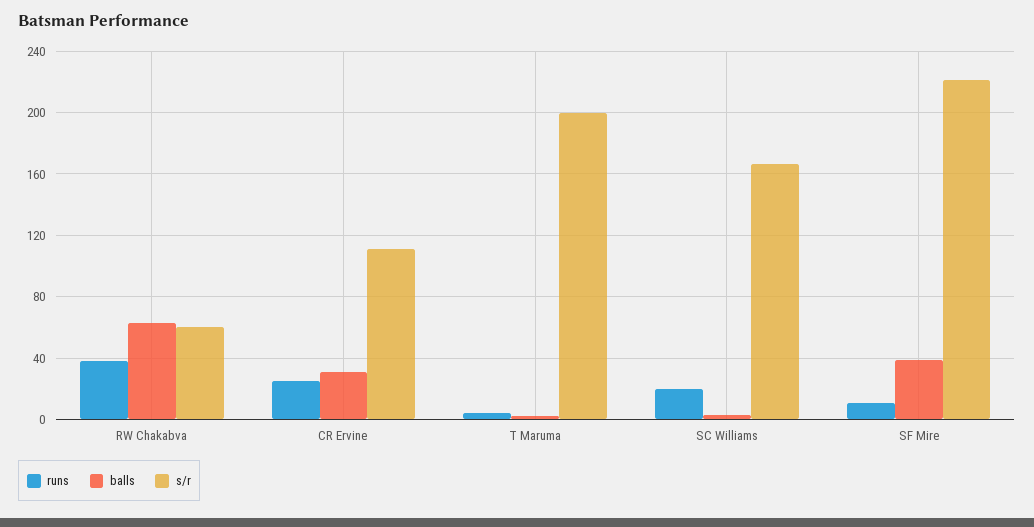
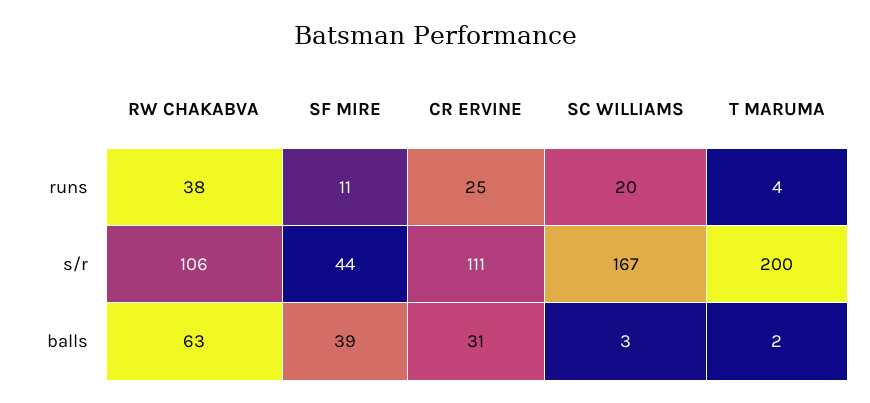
  {
    "runs": {
      "RW Chakabva": 38,
      "CR Ervine": 25,
      "T Maruma": 4,
      "SC Williams": 20,
      "SF Mire": 11
    },
    "balls": {
      "RW Chakabva": 63,
      "CR Ervine": 31,
      "T Maruma": 2,
      "SC Williams": 3,
      "SF Mire": 39
    },
    "s/r": {
-     "RW Chakabva": 60,
+     "RW Chakabva": 106,
      "CR Ervine": 111,
      "T Maruma": 200,
      "SC Williams": 167,
-     "SF Mire": 220
+     "SF Mire": 44
    }
  }

